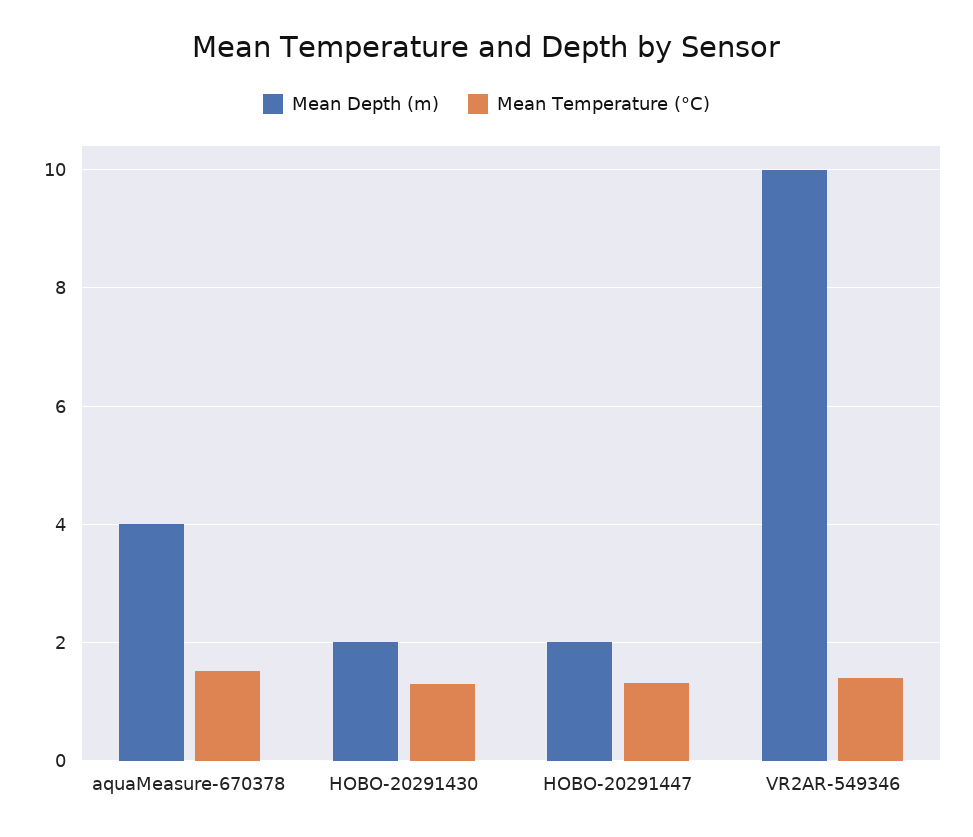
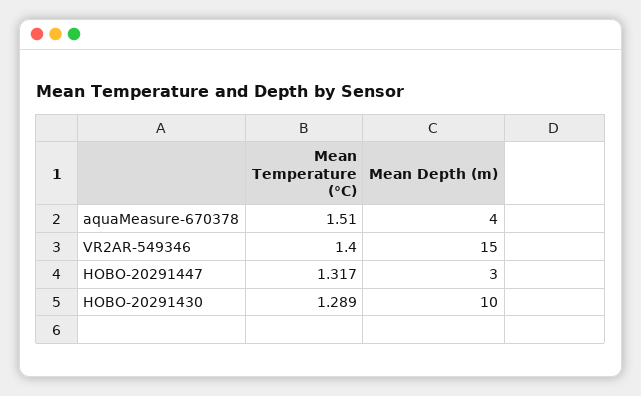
  {
    "Mean Depth (m)": {
      "aquaMeasure-670378": 4,
-     "HOBO-20291430": 2,
+     "HOBO-20291430": 10,
-     "HOBO-20291447": 2,
+     "HOBO-20291447": 3,
-     "VR2AR-549346": 10
+     "VR2AR-549346": 15
    },
    "Mean Temperature (°C)": {
      "aquaMeasure-670378": 1.51,
      "HOBO-20291430": 1.289,
      "HOBO-20291447": 1.317,
      "VR2AR-549346": 1.4
    }
  }

